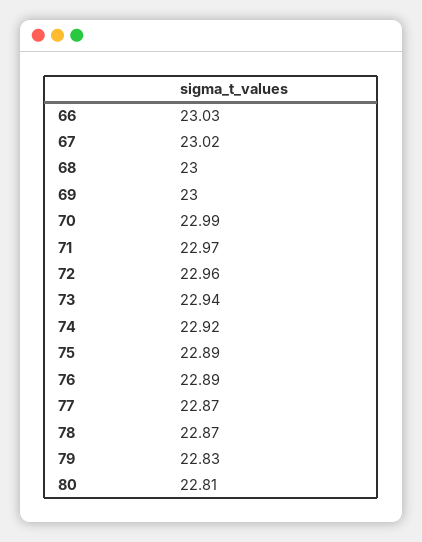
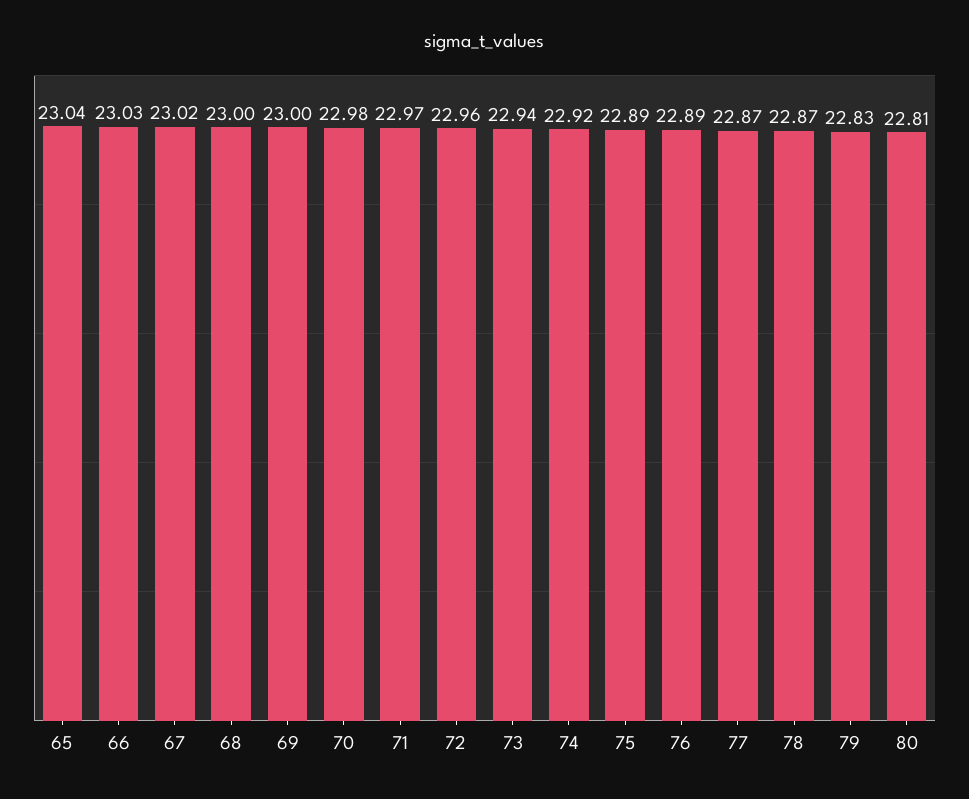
  {
    "66": 23.03,
    "67": 23.02,
    "68": 23,
    "69": 23,
-   "70": 22.99,
+   "70": 22.98,
    "71": 22.97,
    "72": 22.96,
    "73": 22.94,
    "74": 22.92,
    "75": 22.89,
    "76": 22.89,
    "77": 22.87,
    "78": 22.87,
    "79": 22.83,
-   "80": 22.81
+   "80": 22.81,
+   "65": 23.04
  }

